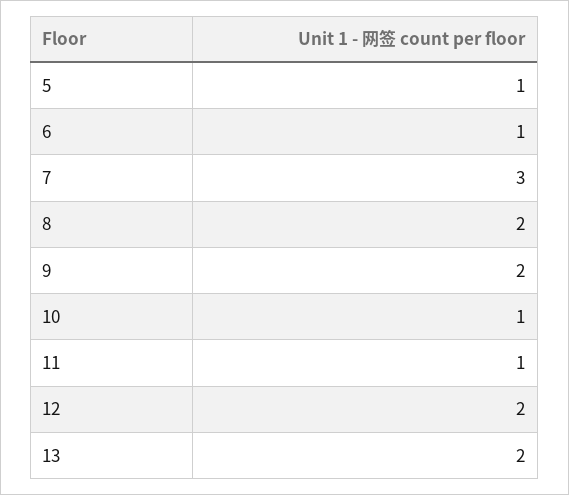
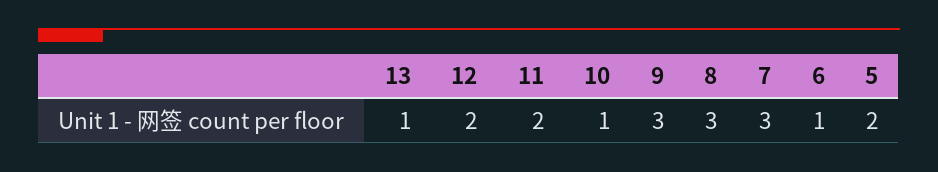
  {
-   "5": 1,
+   "5": 2,
    "6": 1,
    "7": 3,
-   "8": 2,
+   "8": 3,
-   "9": 2,
+   "9": 3,
    "10": 1,
-   "11": 1,
+   "11": 2,
    "12": 2,
-   "13": 2
+   "13": 1
  }

